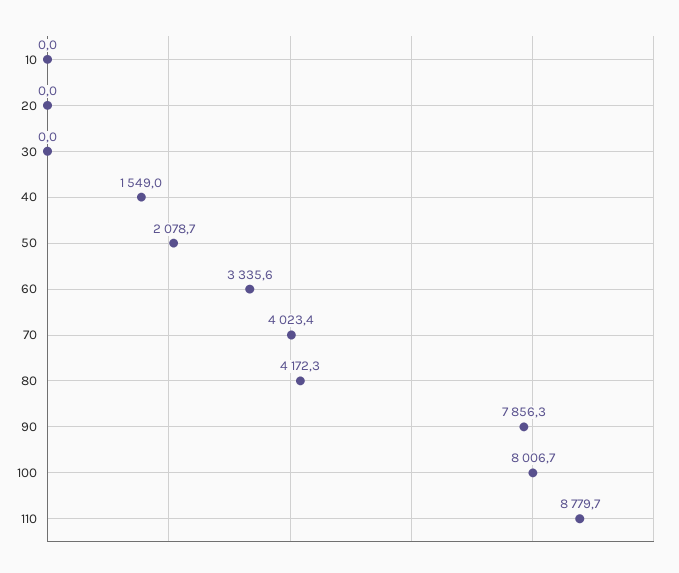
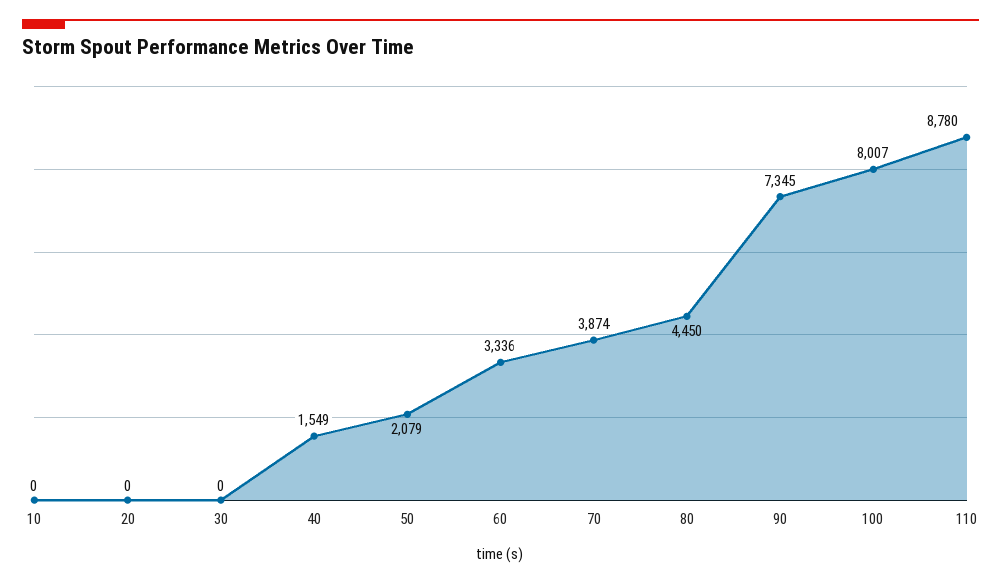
  {
    "10": 0,
    "20": 0,
    "30": 0,
    "40": 1549,
    "50": 2078.7,
    "60": 3335.6,
-   "70": 4023.4,
+   "70": 3874,
-   "80": 4172.3,
+   "80": 4450,
-   "90": 7856.3,
+   "90": 7345,
    "100": 8006.7,
    "110": 8779.7
  }

